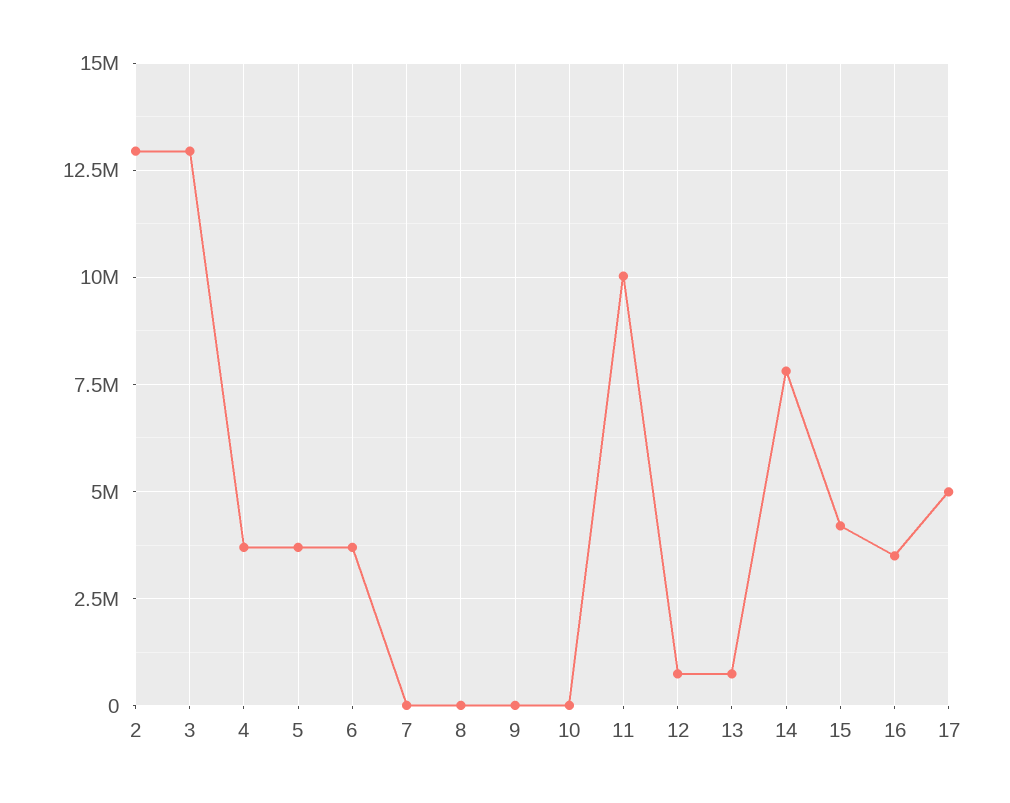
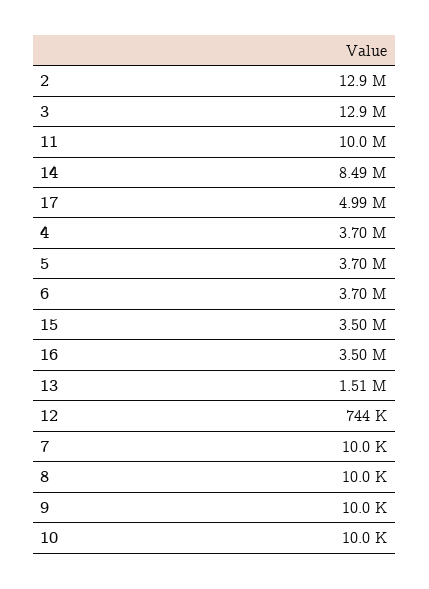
  {
    "2": 12900000,
    "3": 12900000,
    "4": 3700000,
    "5": 3700000,
    "6": 3700000,
    "7": 10000,
    "8": 10000,
    "9": 10000,
    "10": 10000,
    "11": 10000000,
    "12": 744000,
-   "13": 750000,
+   "13": 1510000,
-   "14": 7750000,
+   "14": 8490000,
-   "15": 4250000,
+   "15": 3500000,
    "16": 3500000,
    "17": 4990000
  }

